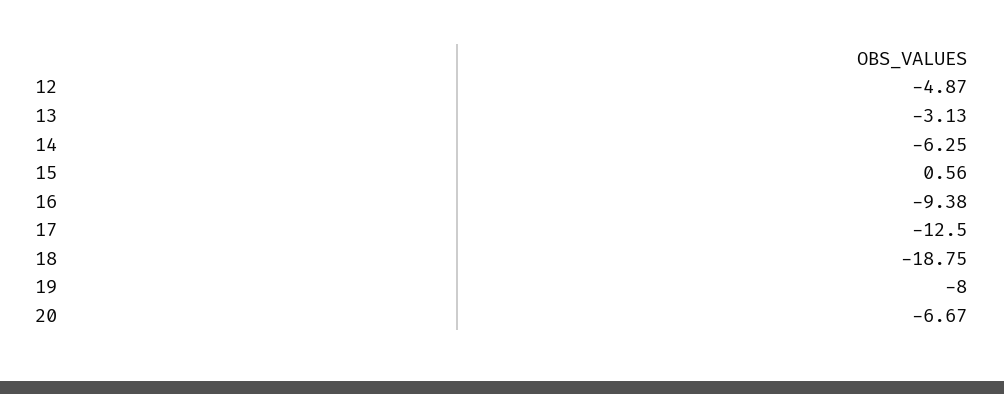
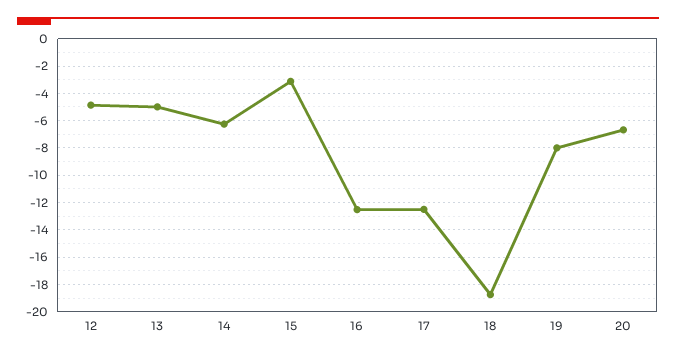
  {
    "12": -4.87,
-   "13": -3.13,
+   "13": -5,
    "14": -6.25,
-   "15": 0.56,
+   "15": -3,
-   "16": -9.38,
+   "16": -12.5,
    "17": -12.5,
    "18": -18.75,
    "19": -8,
    "20": -6.67
  }

